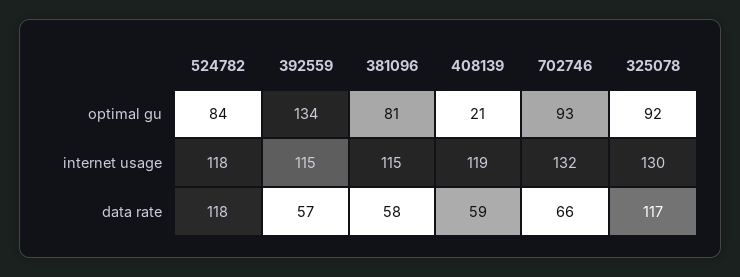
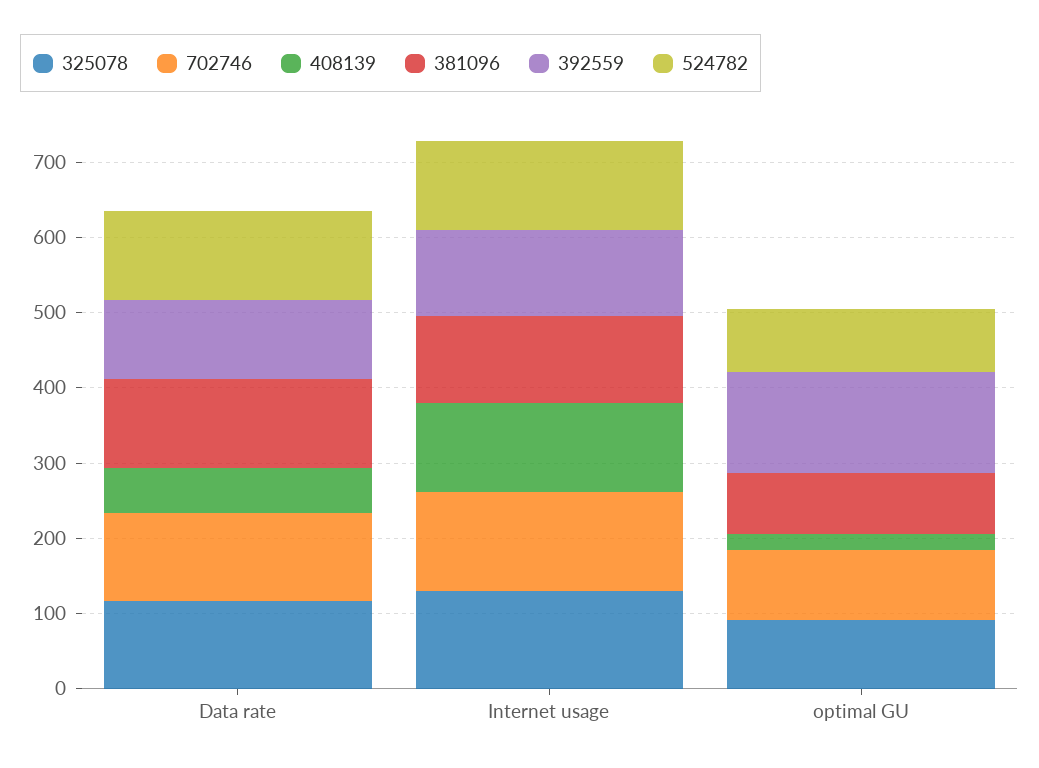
  {
    "524782": {
      "optimal gu": 84,
      "internet usage": 118,
      "data rate": 118
    },
    "392559": {
      "optimal gu": 134,
      "internet usage": 115,
-     "data rate": 57
+     "data rate": 100
    },
    "381096": {
      "optimal gu": 81,
      "internet usage": 115,
-     "data rate": 58
+     "data rate": 120
    },
    "408139": {
      "optimal gu": 21,
      "internet usage": 119,
      "data rate": 59
    },
    "702746": {
      "optimal gu": 93,
      "internet usage": 132,
-     "data rate": 66
+     "data rate": 120
    },
    "325078": {
      "optimal gu": 92,
      "internet usage": 130,
      "data rate": 117
    }
  }

